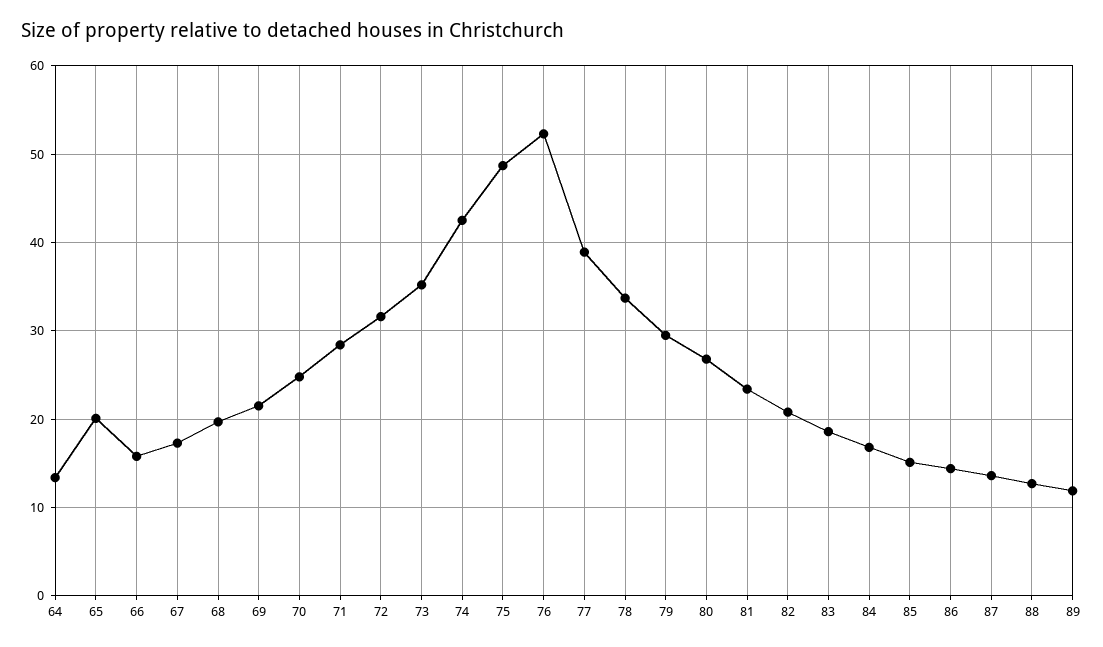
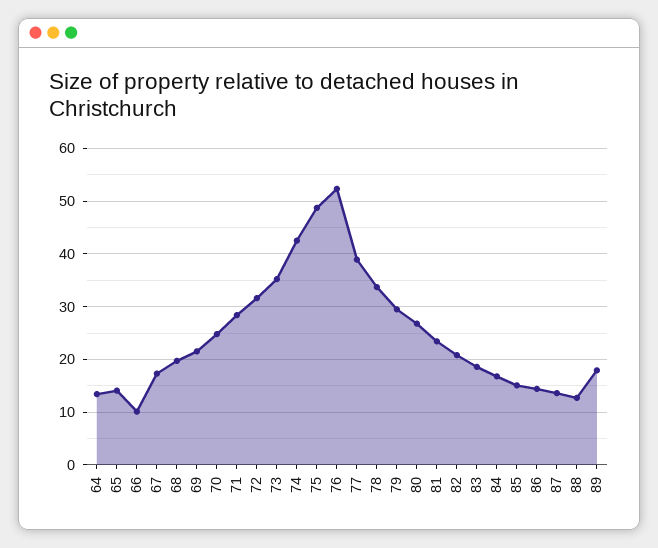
  {
    "64": 13,
-   "65": 20,
+   "65": 14,
-   "66": 16,
+   "66": 10,
    "67": 17,
    "68": 20,
    "69": 22,
    "70": 25,
    "71": 28,
    "72": 32,
    "73": 35,
    "74": 43,
    "75": 49,
    "76": 52,
    "77": 39,
    "78": 34,
    "79": 30,
    "80": 27,
    "81": 23,
    "82": 21,
    "83": 19,
    "84": 17,
    "85": 15,
    "86": 14,
    "87": 14,
    "88": 13,
-   "89": 12
+   "89": 18
  }

